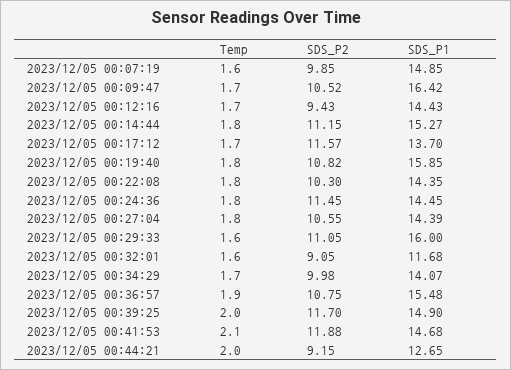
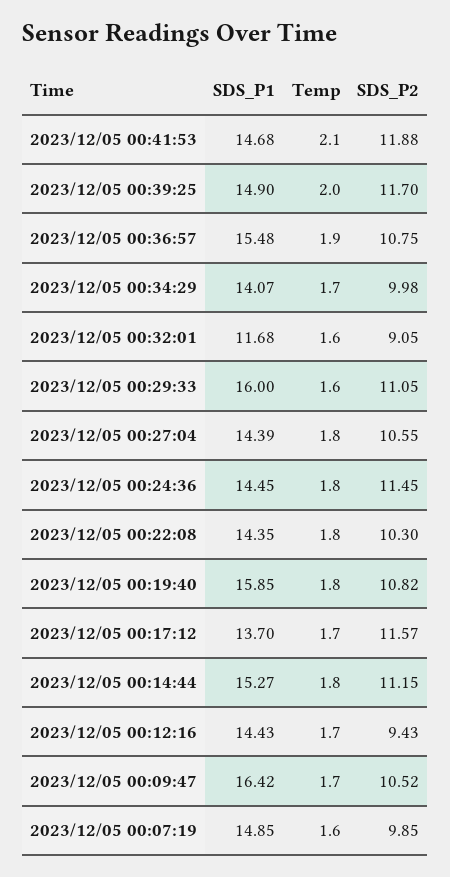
  {
    "Temp": {
      "2023/12/05 00:07:19": 1.6,
      "2023/12/05 00:09:47": 1.7,
      "2023/12/05 00:12:16": 1.7,
      "2023/12/05 00:14:44": 1.8,
      "2023/12/05 00:17:12": 1.7,
      "2023/12/05 00:19:40": 1.8,
      "2023/12/05 00:22:08": 1.8,
      "2023/12/05 00:24:36": 1.8,
      "2023/12/05 00:27:04": 1.8,
      "2023/12/05 00:29:33": 1.6,
      "2023/12/05 00:32:01": 1.6,
      "2023/12/05 00:34:29": 1.7,
      "2023/12/05 00:36:57": 1.9,
      "2023/12/05 00:39:25": 2,
-     "2023/12/05 00:41:53": 2.1,
+     "2023/12/05 00:41:53": 2.1
-     "2023/12/05 00:44:21": 2
    },
    "SDS_P2": {
      "2023/12/05 00:07:19": 9.85,
      "2023/12/05 00:09:47": 10.52,
      "2023/12/05 00:12:16": 9.43,
      "2023/12/05 00:14:44": 11.15,
      "2023/12/05 00:17:12": 11.57,
      "2023/12/05 00:19:40": 10.82,
      "2023/12/05 00:22:08": 10.3,
      "2023/12/05 00:24:36": 11.45,
      "2023/12/05 00:27:04": 10.55,
      "2023/12/05 00:29:33": 11.05,
      "2023/12/05 00:32:01": 9.05,
      "2023/12/05 00:34:29": 9.98,
      "2023/12/05 00:36:57": 10.75,
      "2023/12/05 00:39:25": 11.7,
-     "2023/12/05 00:41:53": 11.88,
+     "2023/12/05 00:41:53": 11.88
-     "2023/12/05 00:44:21": 9.15
    },
    "SDS_P1": {
      "2023/12/05 00:07:19": 14.85,
      "2023/12/05 00:09:47": 16.42,
      "2023/12/05 00:12:16": 14.43,
      "2023/12/05 00:14:44": 15.27,
      "2023/12/05 00:17:12": 13.7,
      "2023/12/05 00:19:40": 15.85,
      "2023/12/05 00:22:08": 14.35,
      "2023/12/05 00:24:36": 14.45,
      "2023/12/05 00:27:04": 14.39,
      "2023/12/05 00:29:33": 16,
      "2023/12/05 00:32:01": 11.68,
      "2023/12/05 00:34:29": 14.07,
      "2023/12/05 00:36:57": 15.48,
      "2023/12/05 00:39:25": 14.9,
-     "2023/12/05 00:41:53": 14.68,
+     "2023/12/05 00:41:53": 14.68
-     "2023/12/05 00:44:21": 12.65
    }
  }

